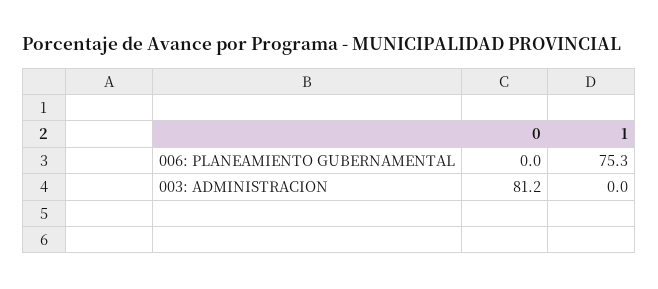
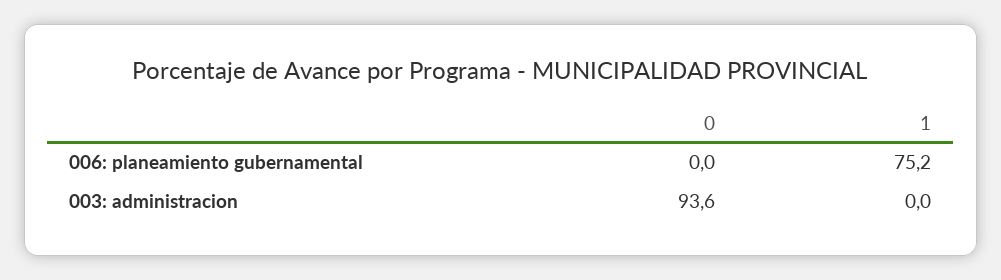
  {
    "0": {
      "006: PLANEAMIENTO GUBERNAMENTAL": 0,
-     "003: ADMINISTRACION": 81.2
+     "003: ADMINISTRACION": 93.6
    },
    "1": {
-     "006: PLANEAMIENTO GUBERNAMENTAL": 75.3,
+     "006: PLANEAMIENTO GUBERNAMENTAL": 75.2,
      "003: ADMINISTRACION": 0
    }
  }

